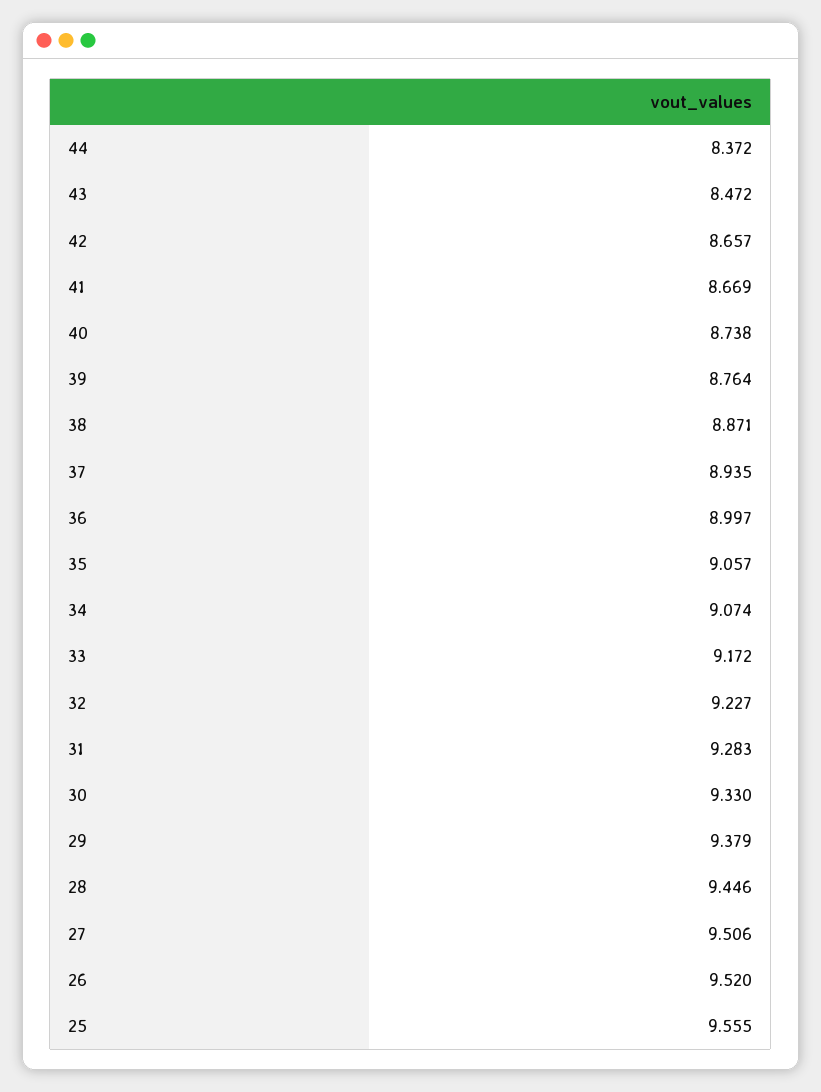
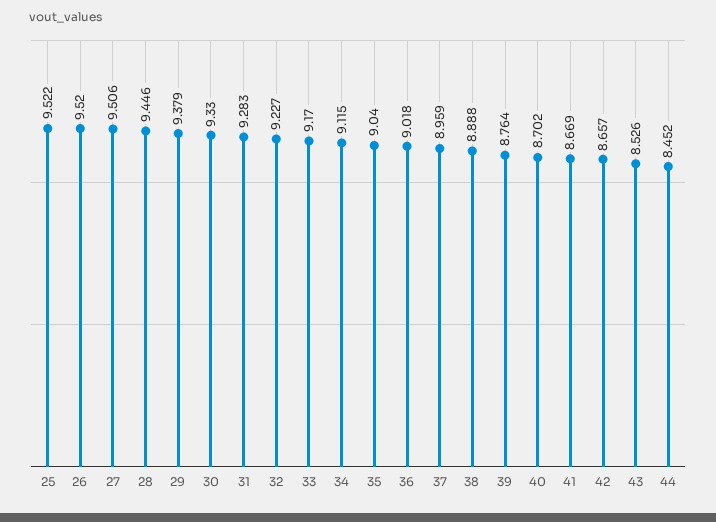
  {
-   "44": 8.372,
+   "44": 8.452,
-   "43": 8.472,
+   "43": 8.526,
    "42": 8.657,
    "41": 8.669,
-   "40": 8.738,
+   "40": 8.702,
    "39": 8.764,
-   "38": 8.871,
+   "38": 8.888,
-   "37": 8.935,
+   "37": 8.959,
-   "36": 8.997,
+   "36": 9.018,
-   "35": 9.057,
+   "35": 9.04,
-   "34": 9.074,
+   "34": 9.115,
-   "33": 9.172,
+   "33": 9.17,
    "32": 9.227,
    "31": 9.283,
    "30": 9.33,
    "29": 9.379,
    "28": 9.446,
    "27": 9.506,
    "26": 9.52,
-   "25": 9.555
+   "25": 9.522
  }

